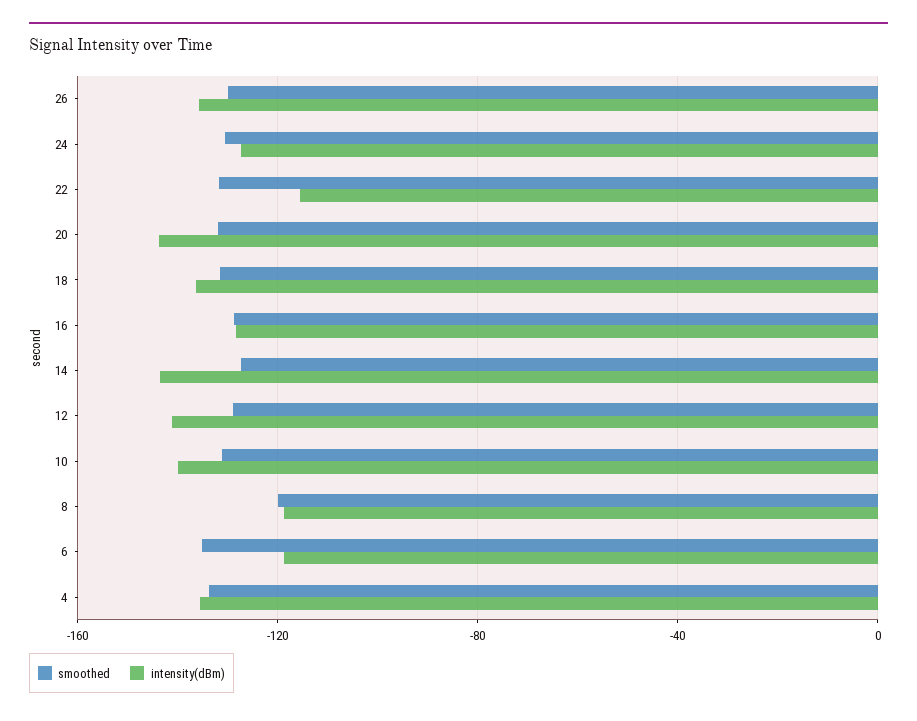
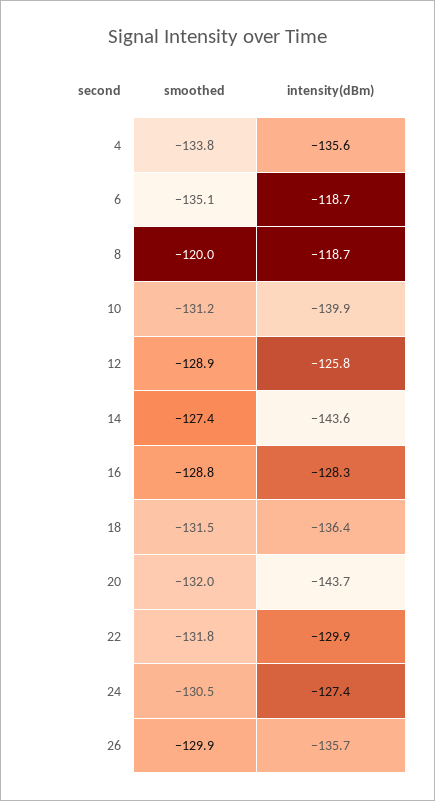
  {
    "smoothed": {
      "26": -129.9,
      "24": -130.5,
      "22": -131.8,
      "20": -132,
      "18": -131.5,
      "16": -128.8,
      "14": -127.4,
      "12": -128.9,
      "10": -131.2,
      "8": -120,
      "6": -135.1,
      "4": -133.8
    },
    "intensity(dBm)": {
      "26": -135.7,
      "24": -127.4,
-     "22": -115,
+     "22": -129.9,
      "20": -143.7,
      "18": -136.4,
      "16": -128.3,
      "14": -143.6,
-     "12": -140,
+     "12": -125.8,
      "10": -139.9,
      "8": -118.7,
      "6": -118.7,
      "4": -135.6
    }
  }

